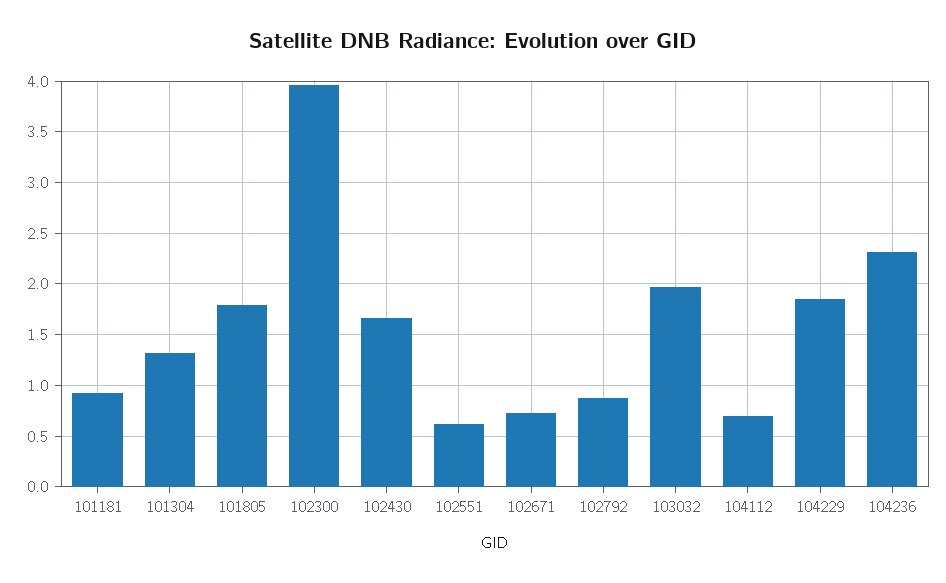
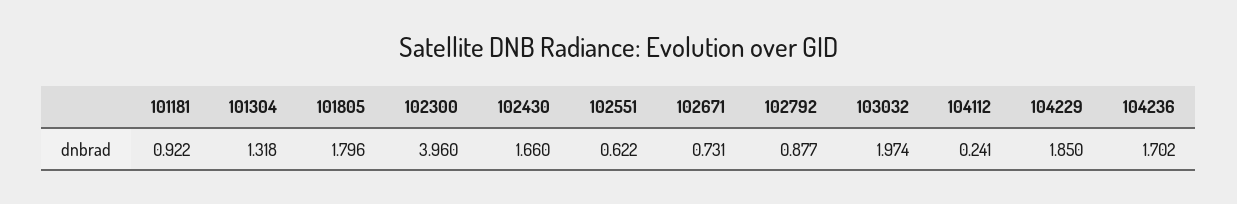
  {
    "101181": 0.922,
    "101304": 1.318,
    "101805": 1.796,
    "102300": 3.96,
    "102430": 1.66,
    "102551": 0.622,
    "102671": 0.731,
    "102792": 0.877,
    "103032": 1.974,
-   "104112": 0.7,
+   "104112": 0.241,
    "104229": 1.85,
-   "104236": 2.3
+   "104236": 1.702
  }

